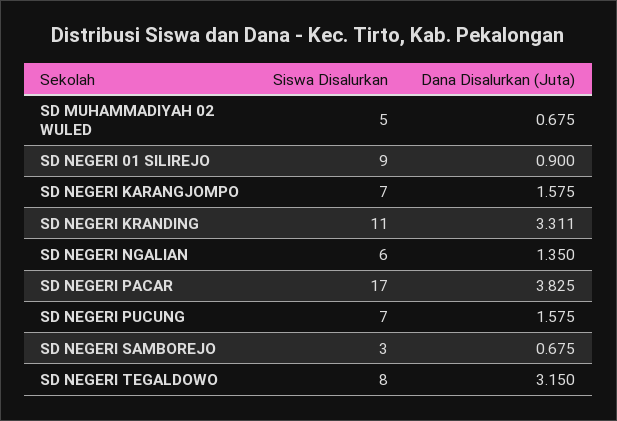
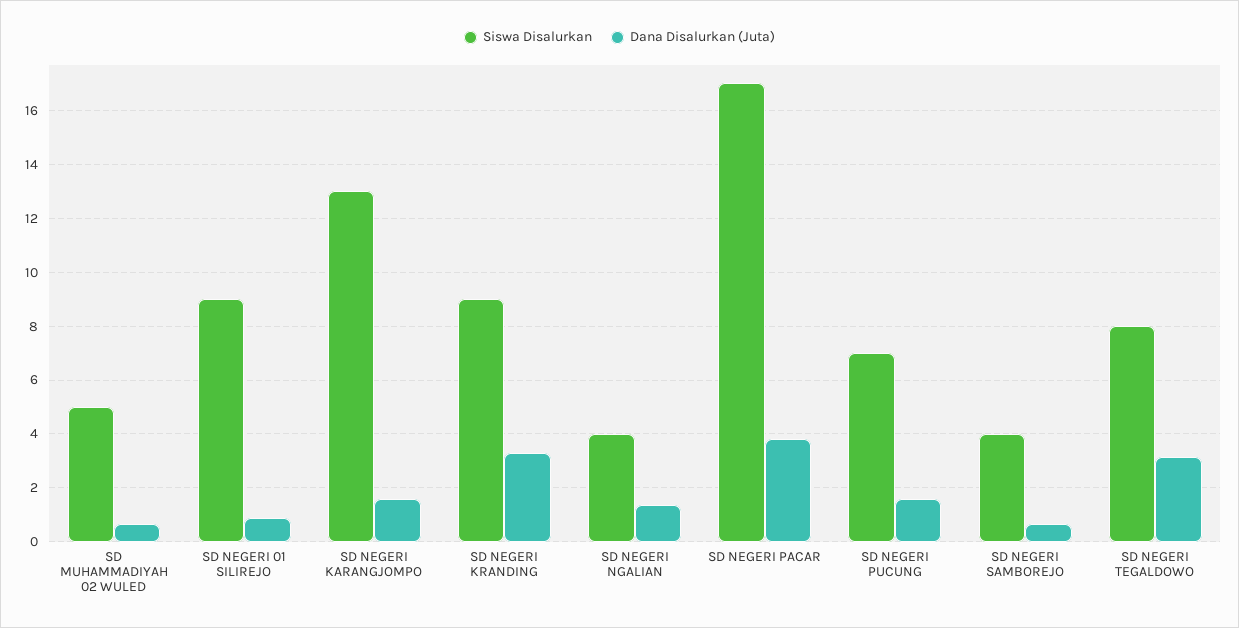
  {
    "Siswa Disalurkan": {
      "SD MUHAMMADIYAH 02 WULED": 5,
      "SD NEGERI 01 SILIREJO": 9,
-     "SD NEGERI KARANGJOMPO": 7,
+     "SD NEGERI KARANGJOMPO": 13,
-     "SD NEGERI KRANDING": 11,
+     "SD NEGERI KRANDING": 9,
-     "SD NEGERI NGALIAN": 6,
+     "SD NEGERI NGALIAN": 4,
      "SD NEGERI PACAR": 17,
      "SD NEGERI PUCUNG": 7,
-     "SD NEGERI SAMBOREJO": 3,
+     "SD NEGERI SAMBOREJO": 4,
      "SD NEGERI TEGALDOWO": 8
    },
    "Dana Disalurkan (Juta)": {
      "SD MUHAMMADIYAH 02 WULED": 0.675,
      "SD NEGERI 01 SILIREJO": 0.9,
      "SD NEGERI KARANGJOMPO": 1.575,
      "SD NEGERI KRANDING": 3.311,
      "SD NEGERI NGALIAN": 1.35,
      "SD NEGERI PACAR": 3.825,
      "SD NEGERI PUCUNG": 1.575,
      "SD NEGERI SAMBOREJO": 0.675,
      "SD NEGERI TEGALDOWO": 3.15
    }
  }

